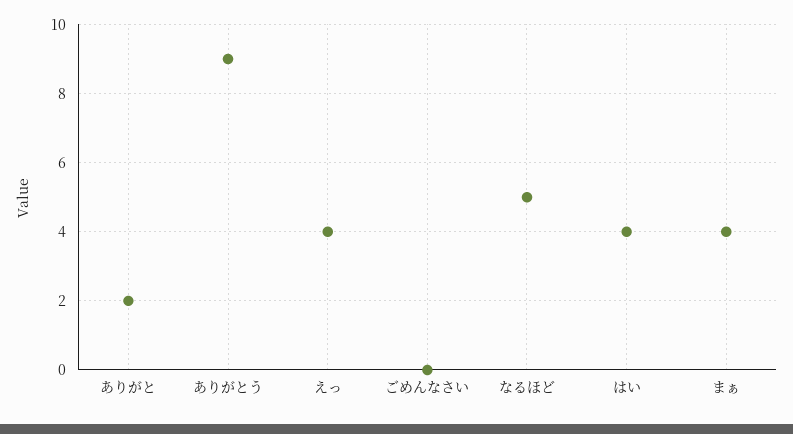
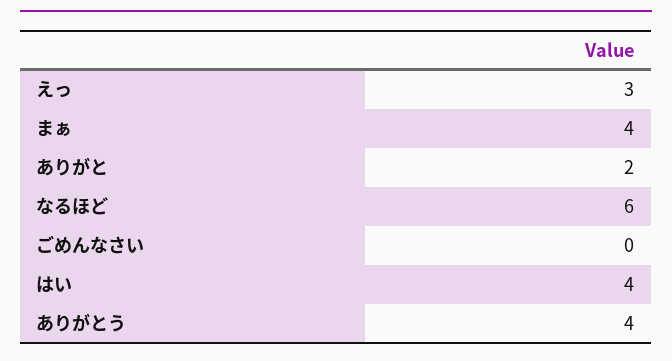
  {
    "ありがと": 2,
-   "ありがとう": 9,
+   "ありがとう": 4,
-   "えっ": 4,
+   "えっ": 3,
    "ごめんなさい": 0,
-   "なるほど": 5,
+   "なるほど": 6,
    "はい": 4,
    "まぁ": 4
  }

